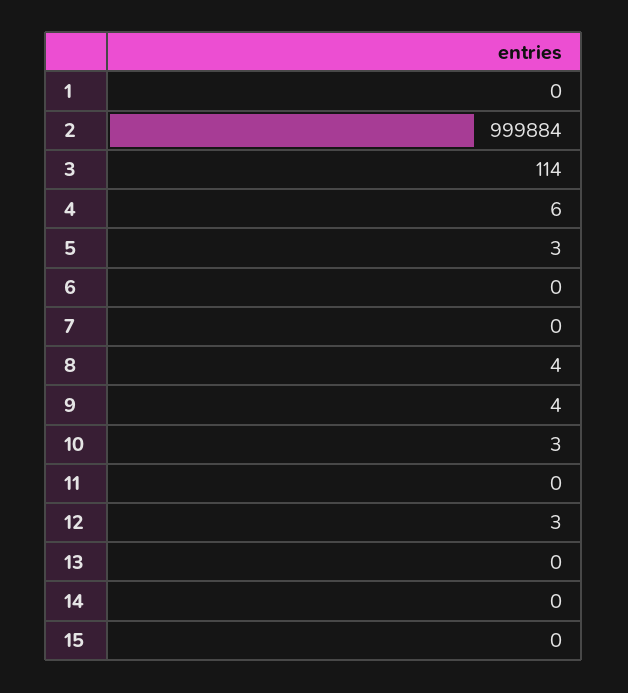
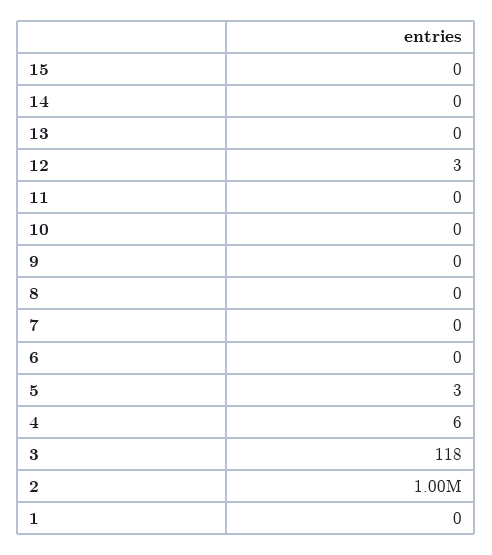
  {
    "1": 0,
    "2": 999884,
-   "3": 114,
+   "3": 118,
    "4": 6,
    "5": 3,
    "6": 0,
    "7": 0,
-   "8": 4,
+   "8": 0,
-   "9": 4,
+   "9": 0,
-   "10": 3,
+   "10": 0,
    "11": 0,
    "12": 3,
    "13": 0,
    "14": 0,
    "15": 0
  }

